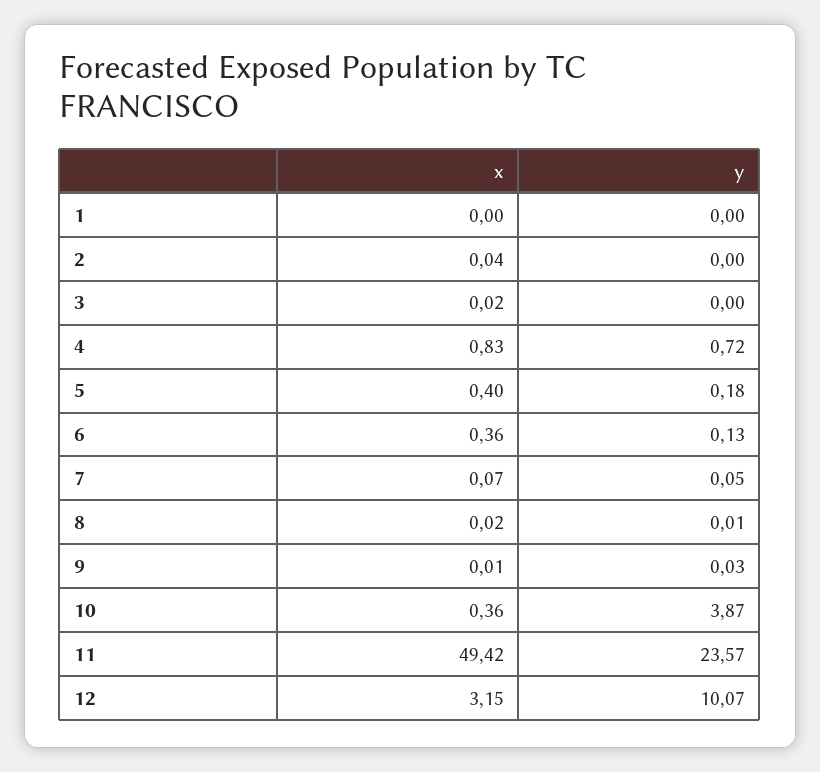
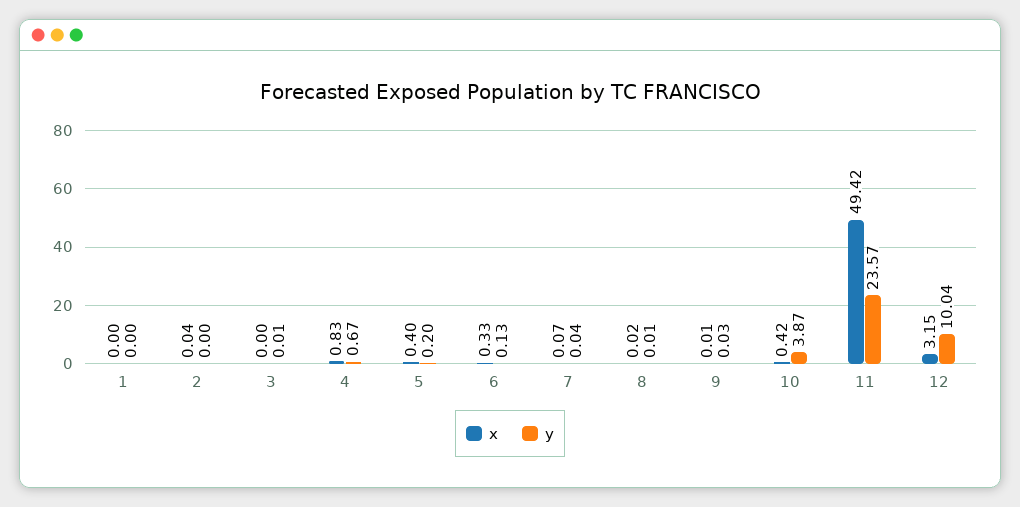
  {
    "x": {
      "1": 0,
      "2": 0.04,
-     "3": 0.02,
+     "3": 0,
      "4": 0.83,
      "5": 0.4,
-     "6": 0.36,
+     "6": 0.33,
      "7": 0.07,
      "8": 0.02,
      "9": 0.01,
-     "10": 0.36,
+     "10": 0.42,
      "11": 49.42,
      "12": 3.15
    },
    "y": {
      "1": 0,
      "2": 0,
-     "3": 0,
+     "3": 0.01,
-     "4": 0.72,
+     "4": 0.67,
-     "5": 0.18,
+     "5": 0.2,
      "6": 0.13,
-     "7": 0.05,
+     "7": 0.04,
      "8": 0.01,
      "9": 0.03,
      "10": 3.87,
      "11": 23.57,
-     "12": 10.07
+     "12": 10.04
    }
  }

